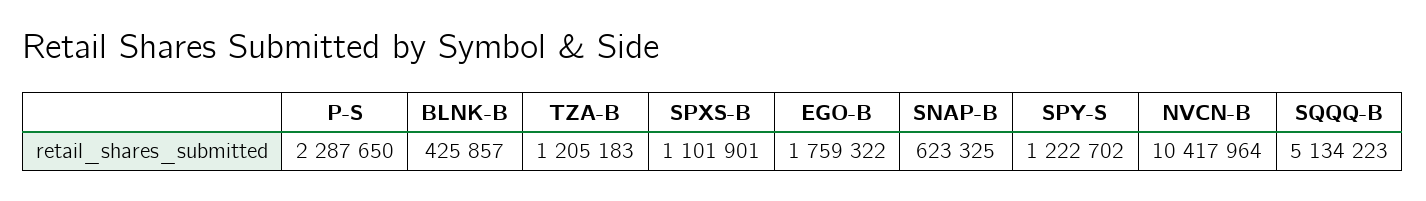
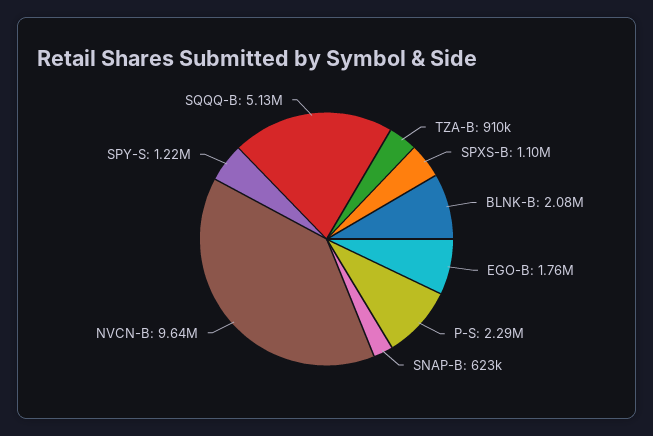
  {
    "P-S": 2287650,
-   "BLNK-B": 425857,
+   "BLNK-B": 2080000,
-   "TZA-B": 1205183,
+   "TZA-B": 910000,
    "SPXS-B": 1101901,
    "EGO-B": 1759322,
    "SNAP-B": 623325,
    "SPY-S": 1222702,
-   "NVCN-B": 10417964,
+   "NVCN-B": 9640000,
    "SQQQ-B": 5134223
  }

